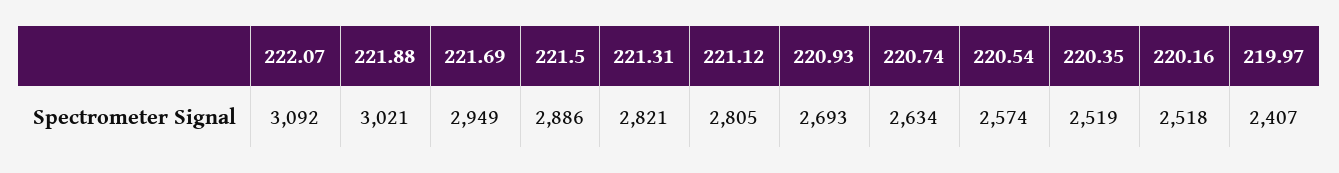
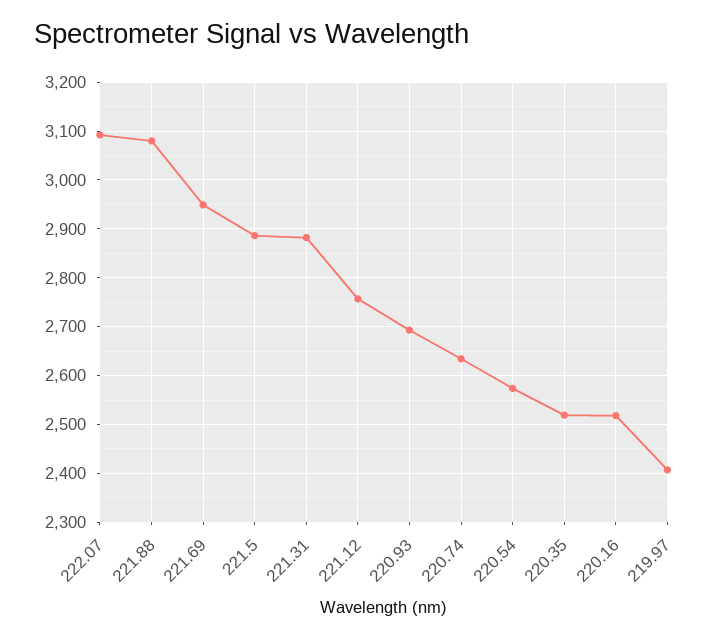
  {
    "222.07": 3092,
-   "221.88": 3021,
+   "221.88": 3080,
    "221.69": 2949,
    "221.5": 2886,
-   "221.31": 2821,
+   "221.31": 2880,
-   "221.12": 2805,
+   "221.12": 2760,
    "220.93": 2693,
    "220.74": 2634,
    "220.54": 2574,
    "220.35": 2519,
    "220.16": 2518,
    "219.97": 2407
  }

